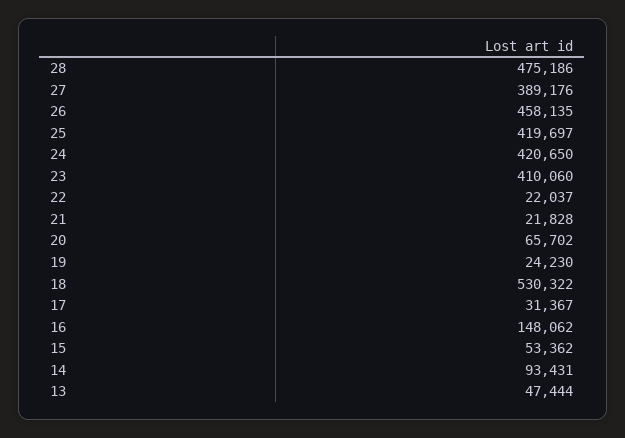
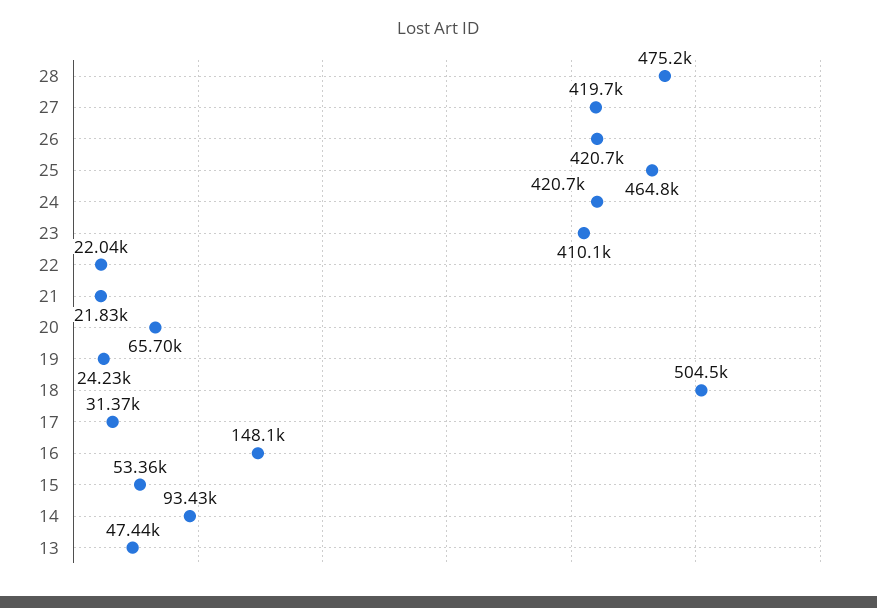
  {
    "28": 475186,
-   "27": 389176,
+   "27": 419700,
-   "26": 458135,
+   "26": 420700,
-   "25": 419697,
+   "25": 464800,
    "24": 420650,
    "23": 410060,
    "22": 22037,
    "21": 21828,
    "20": 65702,
    "19": 24230,
-   "18": 530322,
+   "18": 504500,
    "17": 31367,
    "16": 148062,
    "15": 53362,
    "14": 93431,
    "13": 47444
  }

